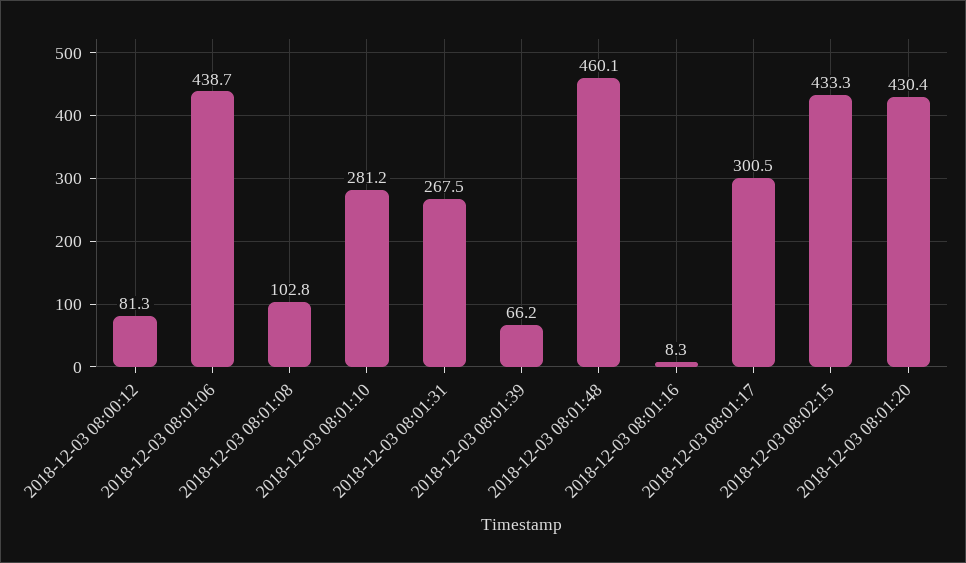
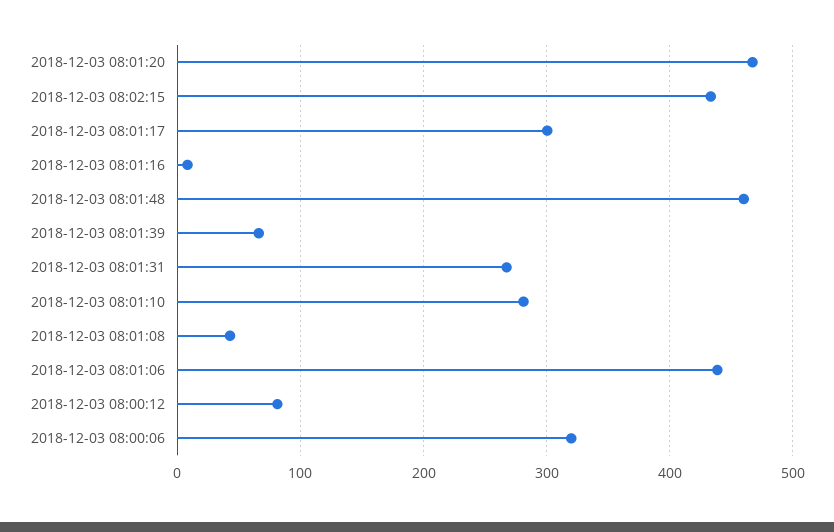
  {
    "2018-12-03 08:00:12": 81.3,
    "2018-12-03 08:01:06": 438.7,
-   "2018-12-03 08:01:08": 102.8,
+   "2018-12-03 08:01:08": 40,
    "2018-12-03 08:01:10": 281.2,
    "2018-12-03 08:01:31": 267.5,
    "2018-12-03 08:01:39": 66.2,
    "2018-12-03 08:01:48": 460.1,
    "2018-12-03 08:01:16": 8.3,
    "2018-12-03 08:01:17": 300.5,
    "2018-12-03 08:02:15": 433.3,
-   "2018-12-03 08:01:20": 430.4
+   "2018-12-03 08:01:20": 470,
+   "2018-12-03 08:00:06": 320
  }

